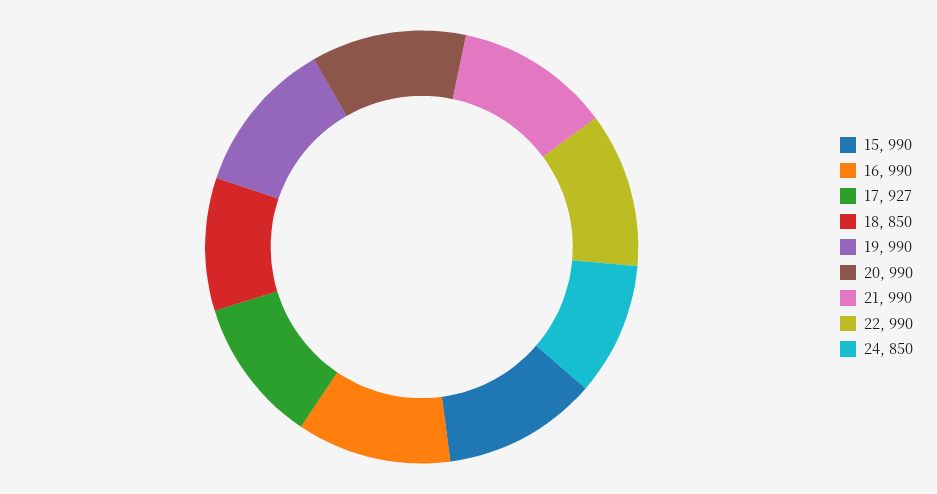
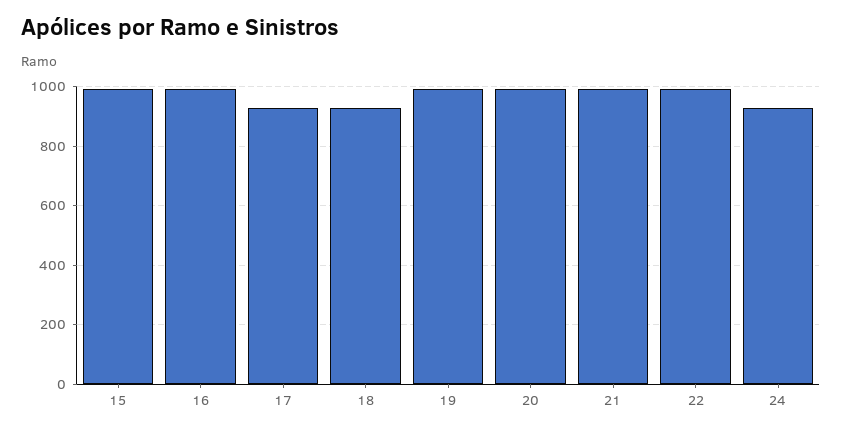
  {
    "15": 990,
    "16": 990,
    "17": 927,
-   "18": 850,
+   "18": 925,
    "19": 990,
    "20": 990,
    "21": 990,
    "22": 990,
-   "24": 850
+   "24": 925
  }

